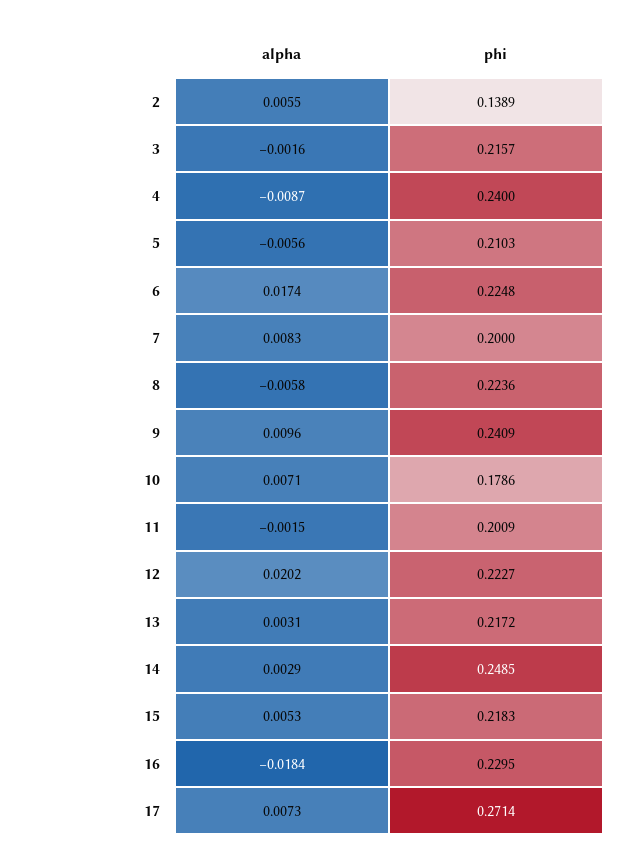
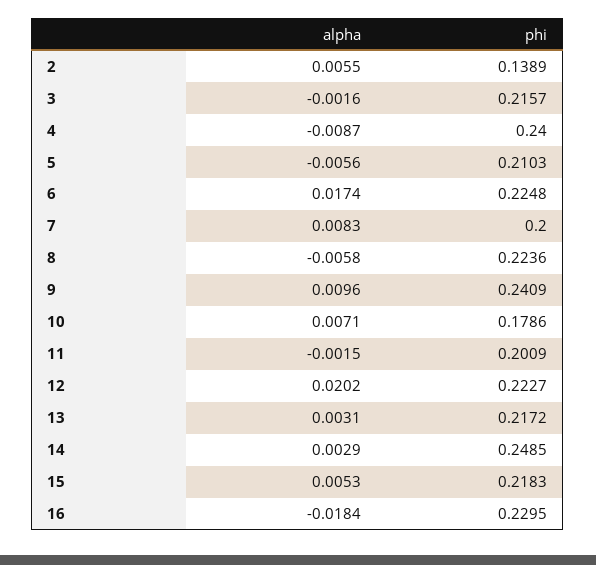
  {
    "alpha": {
      "2": 0.0055,
      "3": -0.0016,
      "4": -0.0087,
      "5": -0.0056,
      "6": 0.0174,
      "7": 0.0083,
      "8": -0.0058,
      "9": 0.0096,
      "10": 0.0071,
      "11": -0.0015,
      "12": 0.0202,
      "13": 0.0031,
      "14": 0.0029,
      "15": 0.0053,
-     "16": -0.0184,
+     "16": -0.0184
-     "17": 0.0073
    },
    "phi": {
      "2": 0.1389,
      "3": 0.2157,
      "4": 0.24,
      "5": 0.2103,
      "6": 0.2248,
      "7": 0.2,
      "8": 0.2236,
      "9": 0.2409,
      "10": 0.1786,
      "11": 0.2009,
      "12": 0.2227,
      "13": 0.2172,
      "14": 0.2485,
      "15": 0.2183,
-     "16": 0.2295,
+     "16": 0.2295
-     "17": 0.2714
    }
  }

